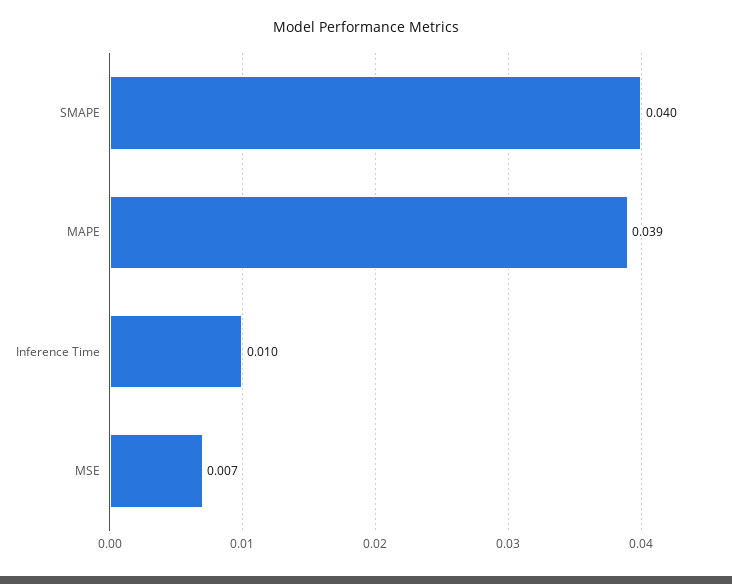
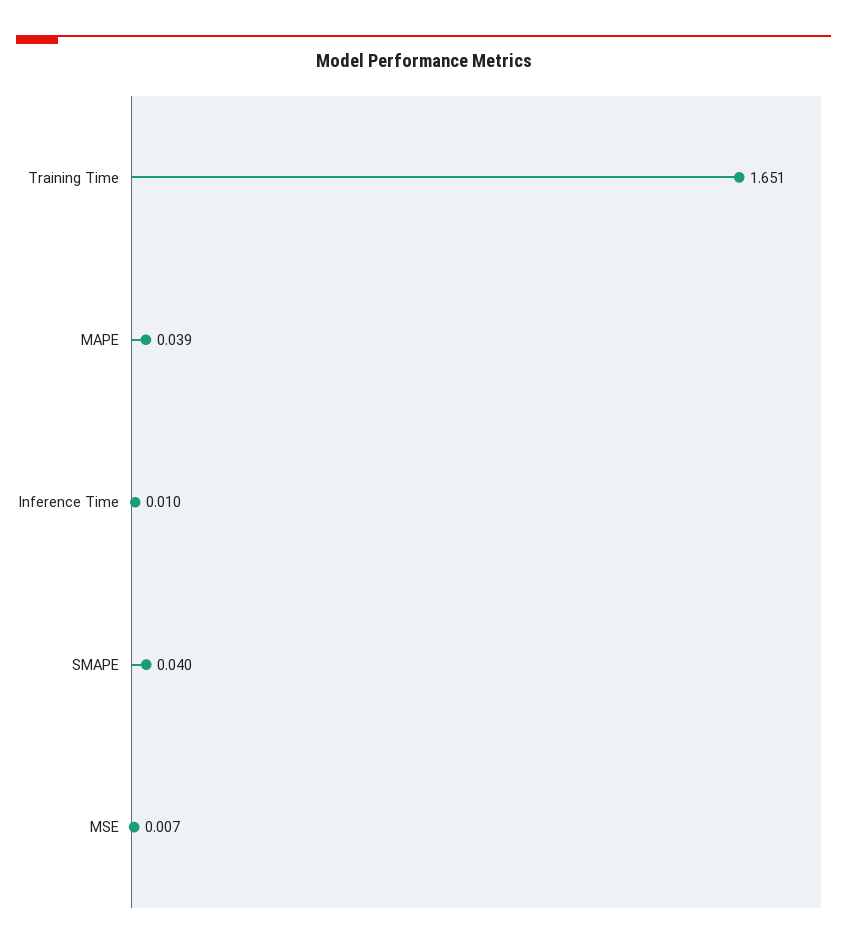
  {
    "SMAPE": 0.04,
    "MAPE": 0.039,
    "Inference Time": 0.01,
-   "MSE": 0.007
+   "MSE": 0.007,
+   "Training Time": 1.651
  }

